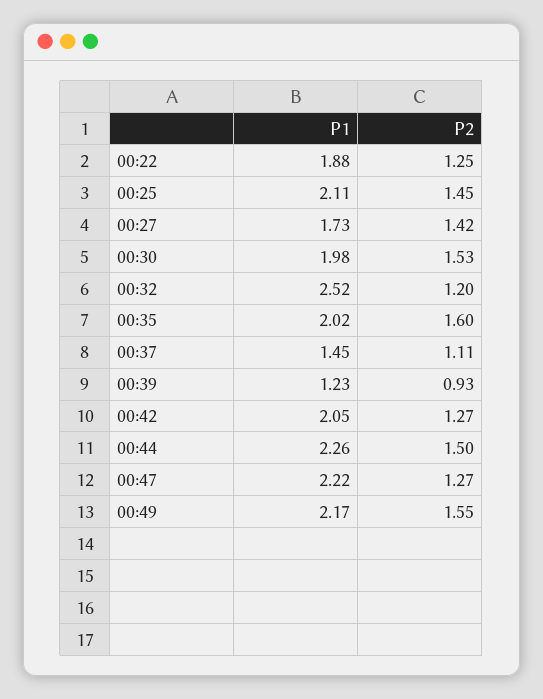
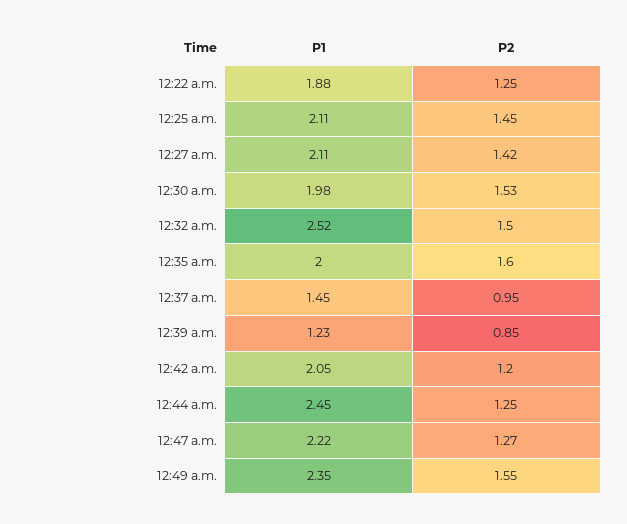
  {
    "P1": {
      "00:22": 1.88,
      "00:25": 2.11,
-     "00:27": 1.73,
+     "00:27": 2.11,
      "00:30": 1.98,
      "00:32": 2.52,
-     "00:35": 2.02,
+     "00:35": 2,
      "00:37": 1.45,
      "00:39": 1.23,
      "00:42": 2.05,
-     "00:44": 2.26,
+     "00:44": 2.45,
      "00:47": 2.22,
-     "00:49": 2.17
+     "00:49": 2.35
    },
    "P2": {
      "00:22": 1.25,
      "00:25": 1.45,
      "00:27": 1.42,
      "00:30": 1.53,
-     "00:32": 1.2,
+     "00:32": 1.5,
      "00:35": 1.6,
-     "00:37": 1.11,
+     "00:37": 0.95,
-     "00:39": 0.93,
+     "00:39": 0.85,
-     "00:42": 1.27,
+     "00:42": 1.2,
-     "00:44": 1.5,
+     "00:44": 1.25,
      "00:47": 1.27,
      "00:49": 1.55
    }
  }

